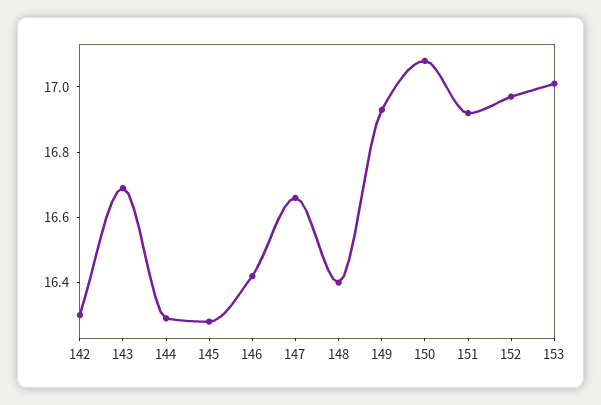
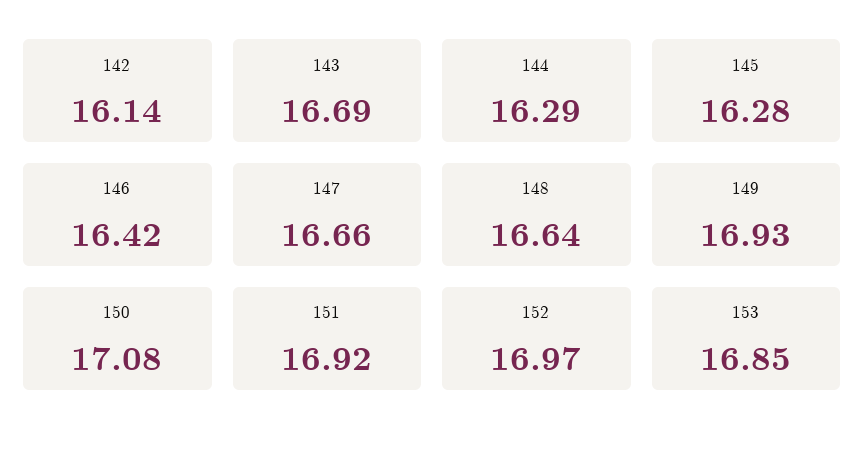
  {
-   "142": 16.3,
+   "142": 16.14,
    "143": 16.69,
    "144": 16.29,
    "145": 16.28,
    "146": 16.42,
    "147": 16.66,
-   "148": 16.4,
+   "148": 16.64,
    "149": 16.93,
    "150": 17.08,
    "151": 16.92,
    "152": 16.97,
-   "153": 17
+   "153": 16.85
  }

